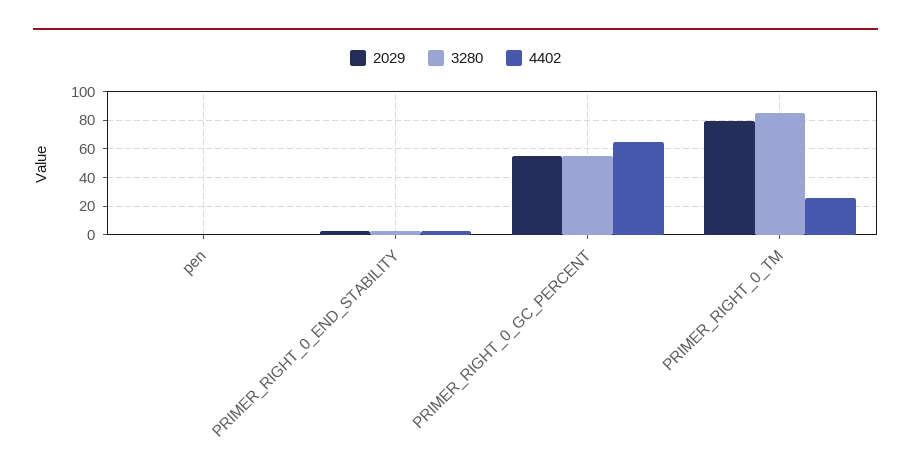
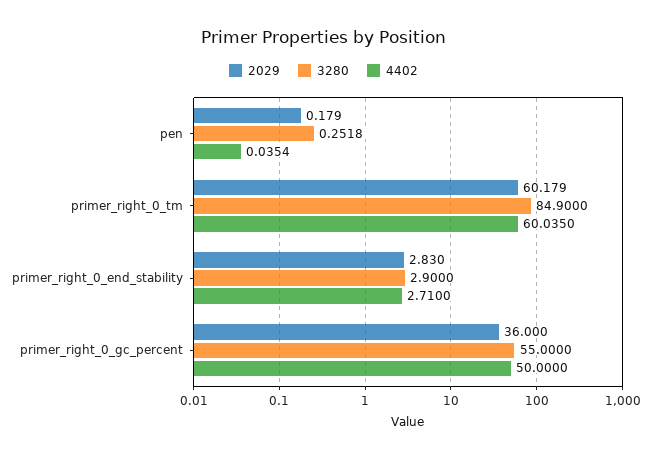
  {
    "2029": {
      "pen": 0.179,
      "PRIMER_RIGHT_0_END_STABILITY": 2.83,
-     "PRIMER_RIGHT_0_GC_PERCENT": 55,
+     "PRIMER_RIGHT_0_GC_PERCENT": 36,
-     "PRIMER_RIGHT_0_TM": 80
+     "PRIMER_RIGHT_0_TM": 60.179
    },
    "3280": {
      "pen": 0.2518,
      "PRIMER_RIGHT_0_END_STABILITY": 2.9,
      "PRIMER_RIGHT_0_GC_PERCENT": 55,
      "PRIMER_RIGHT_0_TM": 84.9
    },
    "4402": {
      "pen": 0.0354,
      "PRIMER_RIGHT_0_END_STABILITY": 2.71,
-     "PRIMER_RIGHT_0_GC_PERCENT": 65,
+     "PRIMER_RIGHT_0_GC_PERCENT": 50,
-     "PRIMER_RIGHT_0_TM": 25
+     "PRIMER_RIGHT_0_TM": 60.035
    }
  }

